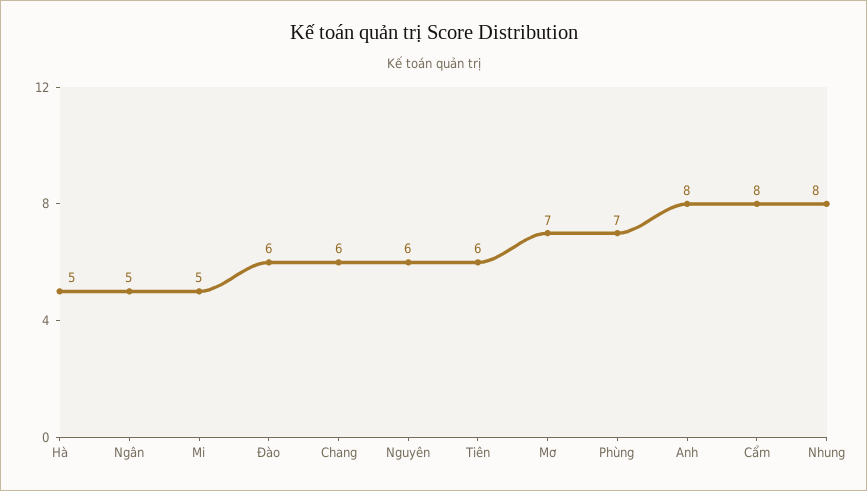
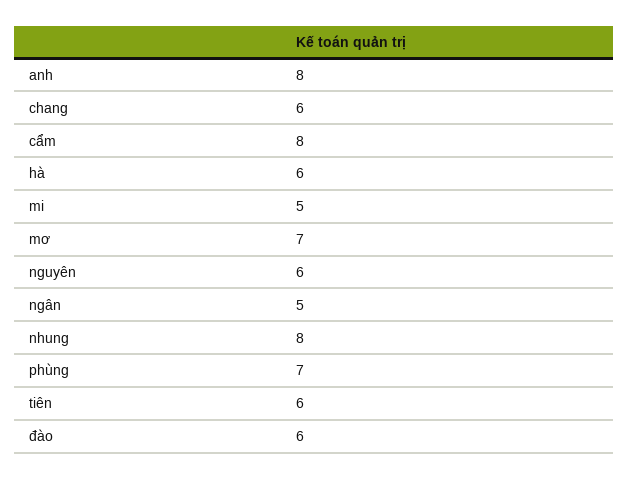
  {
-   "Hà": 5,
+   "Hà": 6,
    "Ngân": 5,
    "Mi": 5,
    "Đào": 6,
    "Chang": 6,
    "Nguyên": 6,
    "Tiên": 6,
    "Mơ": 7,
    "Phùng": 7,
    "Anh": 8,
    "Cẩm": 8,
    "Nhung": 8
  }

